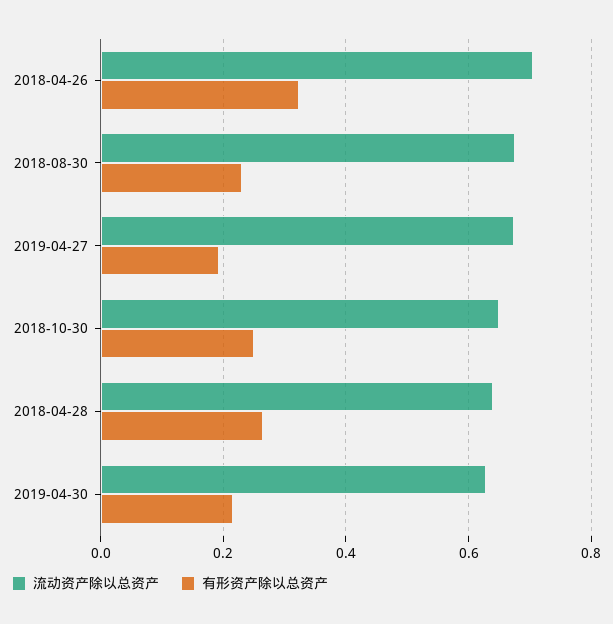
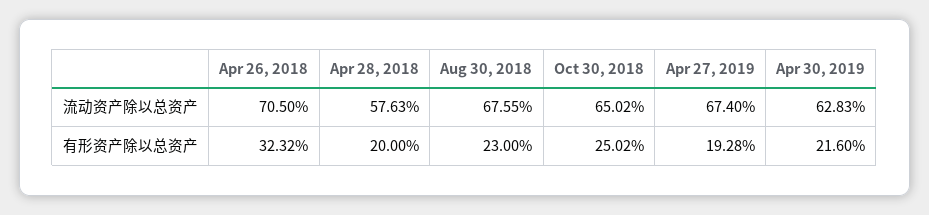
  {
    "流动资产除以总资产": {
      "2018-04-26": 0.705,
      "2018-08-30": 0.6755,
      "2019-04-27": 0.674,
      "2018-10-30": 0.6502,
-     "2018-04-28": 0.64,
+     "2018-04-28": 0.5763,
      "2019-04-30": 0.6283
    },
    "有形资产除以总资产": {
      "2018-04-26": 0.3232,
      "2018-08-30": 0.23,
      "2019-04-27": 0.1928,
      "2018-10-30": 0.2502,
-     "2018-04-28": 0.26,
+     "2018-04-28": 0.2,
      "2019-04-30": 0.216
    }
  }

